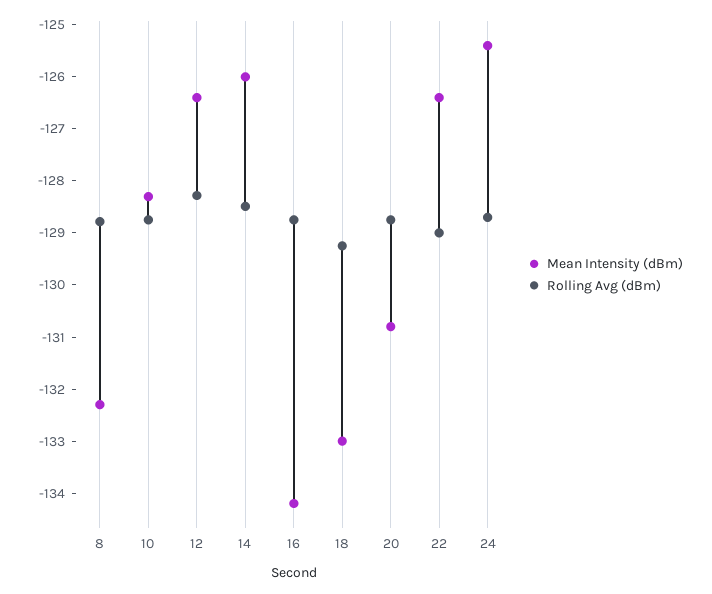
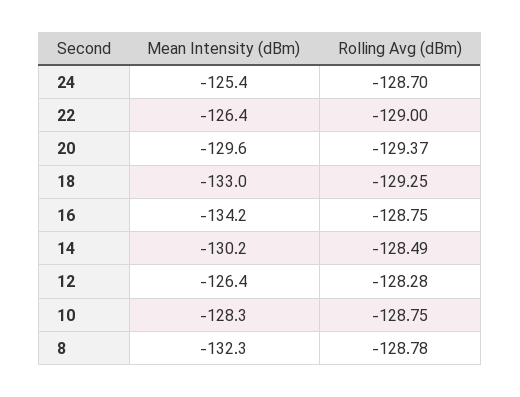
  {
    "Mean Intensity (dBm)": {
      "8": -132.3,
      "10": -128.3,
      "12": -126.4,
-     "14": -126,
+     "14": -130.2,
      "16": -134.2,
      "18": -133,
-     "20": -130.8,
+     "20": -129.6,
      "22": -126.4,
      "24": -125.4
    },
    "Rolling Avg (dBm)": {
      "8": -128.78,
      "10": -128.75,
      "12": -128.28,
      "14": -128.49,
      "16": -128.75,
      "18": -129.25,
-     "20": -128.8,
+     "20": -129.37,
      "22": -129,
      "24": -128.7
    }
  }

